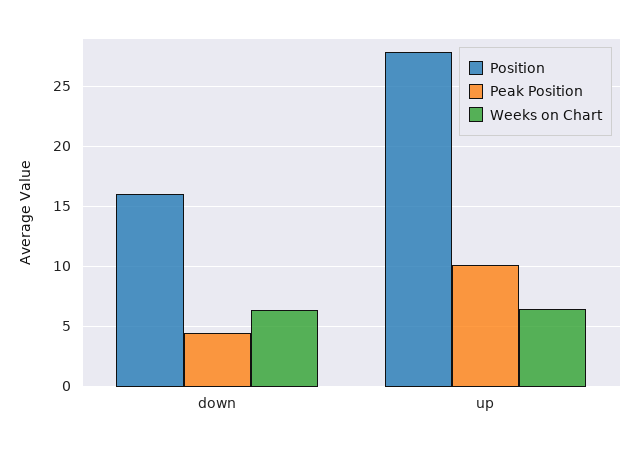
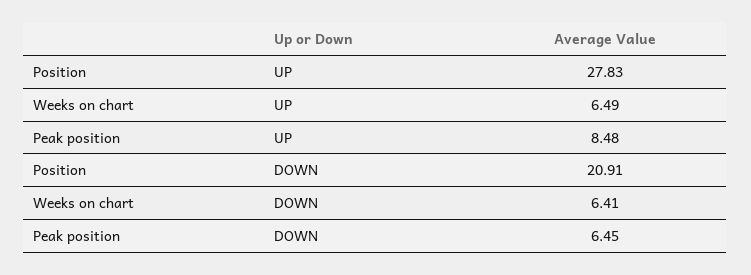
  {
    "Position": {
-     "down": 16,
+     "down": 20.91,
      "up": 27.83
    },
    "Peak Position": {
-     "down": 4.5,
+     "down": 6.45,
-     "up": 10
+     "up": 8.48
    },
    "Weeks on Chart": {
      "down": 6.41,
      "up": 6.49
    }
  }

